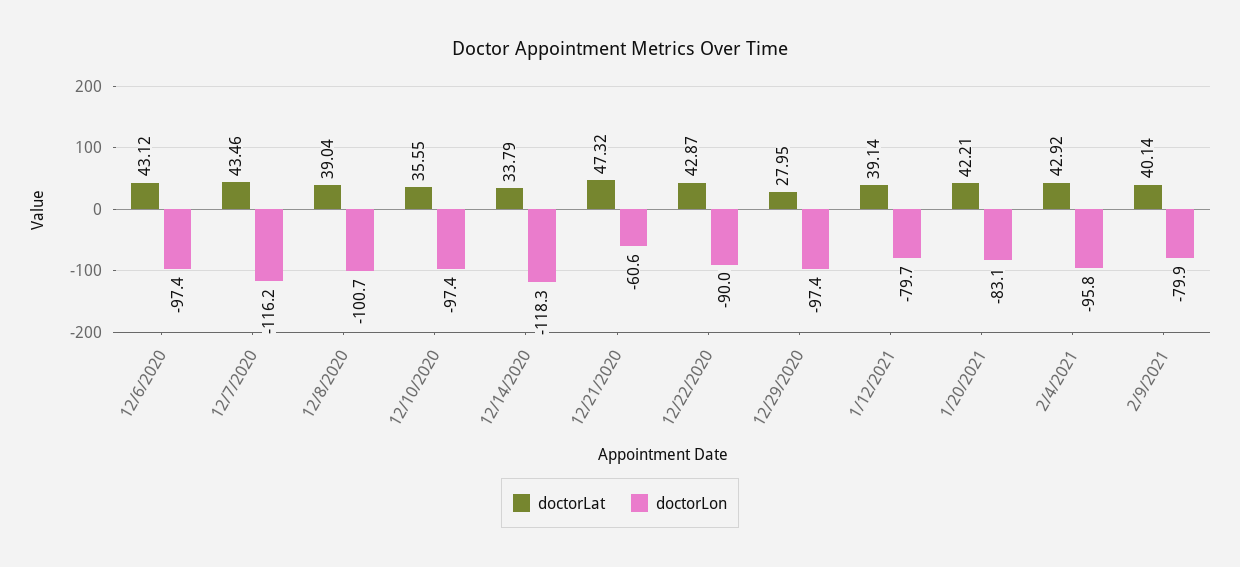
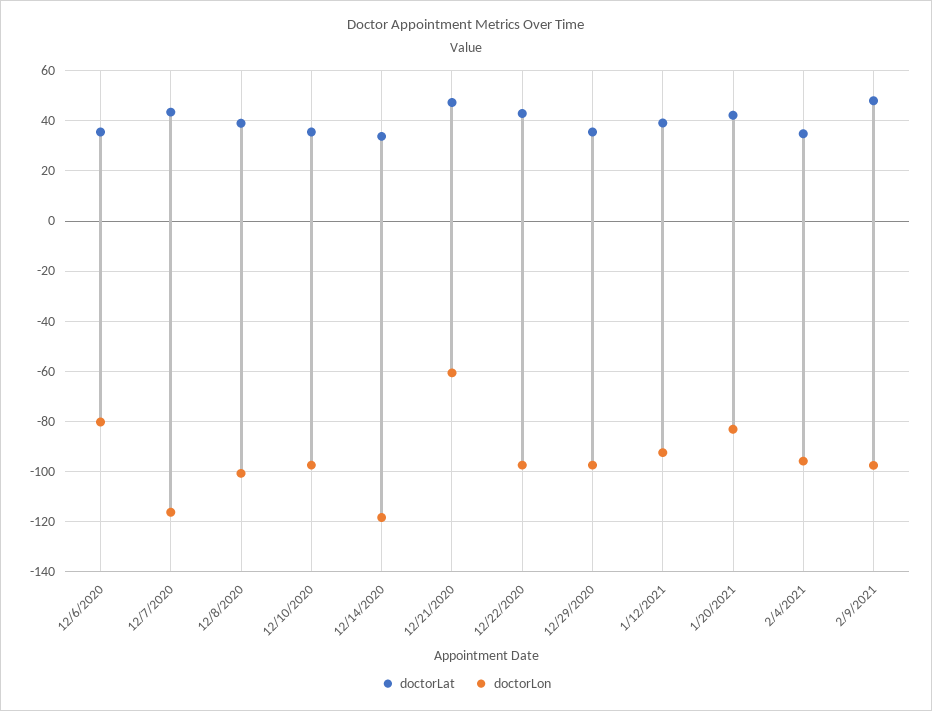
  {
    "doctorLat": {
-     "12/6/2020": 43.12,
+     "12/6/2020": 35,
      "12/7/2020": 43.46,
      "12/8/2020": 39.04,
      "12/10/2020": 35.55,
      "12/14/2020": 33.79,
      "12/21/2020": 47.32,
      "12/22/2020": 42.87,
-     "12/29/2020": 27.95,
+     "12/29/2020": 35,
      "1/12/2021": 39.14,
      "1/20/2021": 42.21,
-     "2/4/2021": 42.92,
+     "2/4/2021": 35,
-     "2/9/2021": 40.14
+     "2/9/2021": 47.5
    },
    "doctorLon": {
-     "12/6/2020": -97.4,
+     "12/6/2020": -80,
      "12/7/2020": -116.2,
      "12/8/2020": -100.7,
      "12/10/2020": -97.4,
      "12/14/2020": -118.3,
      "12/21/2020": -60.6,
-     "12/22/2020": -90,
+     "12/22/2020": -97.5,
      "12/29/2020": -97.4,
-     "1/12/2021": -79.7,
+     "1/12/2021": -92.5,
      "1/20/2021": -83.1,
      "2/4/2021": -95.8,
-     "2/9/2021": -79.9
+     "2/9/2021": -97.5
    }
  }

